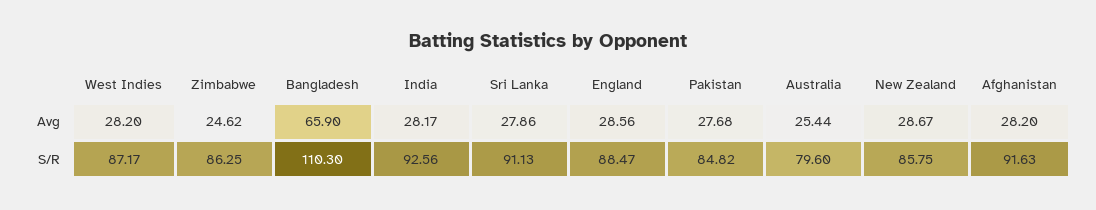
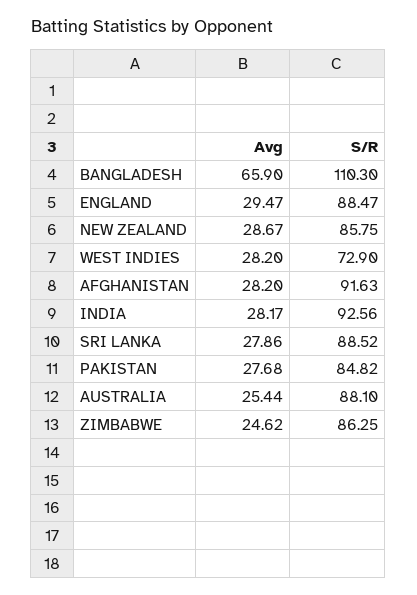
  {
    "West Indies": {
      "Avg": 28.2,
-     "S/R": 87.17
+     "S/R": 72.9
    },
    "Zimbabwe": {
      "Avg": 24.62,
      "S/R": 86.25
    },
    "Bangladesh": {
      "Avg": 65.9,
      "S/R": 110.3
    },
    "India": {
      "Avg": 28.17,
      "S/R": 92.56
    },
    "Sri Lanka": {
      "Avg": 27.86,
-     "S/R": 91.13
+     "S/R": 88.52
    },
    "England": {
-     "Avg": 28.56,
+     "Avg": 29.47,
      "S/R": 88.47
    },
    "Pakistan": {
      "Avg": 27.68,
      "S/R": 84.82
    },
    "Australia": {
      "Avg": 25.44,
-     "S/R": 79.6
+     "S/R": 88.1
    },
    "New Zealand": {
      "Avg": 28.67,
      "S/R": 85.75
    },
    "Afghanistan": {
      "Avg": 28.2,
      "S/R": 91.63
    }
  }

